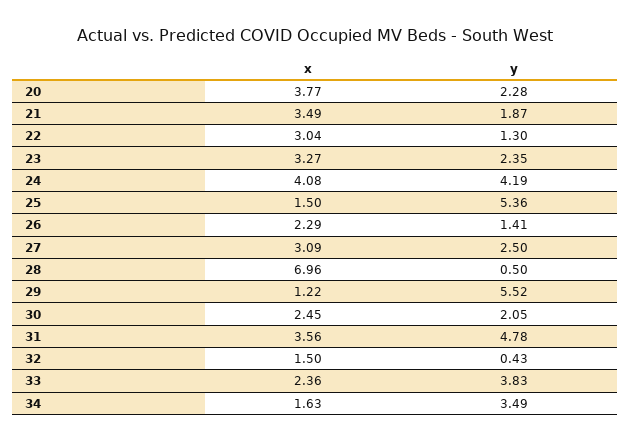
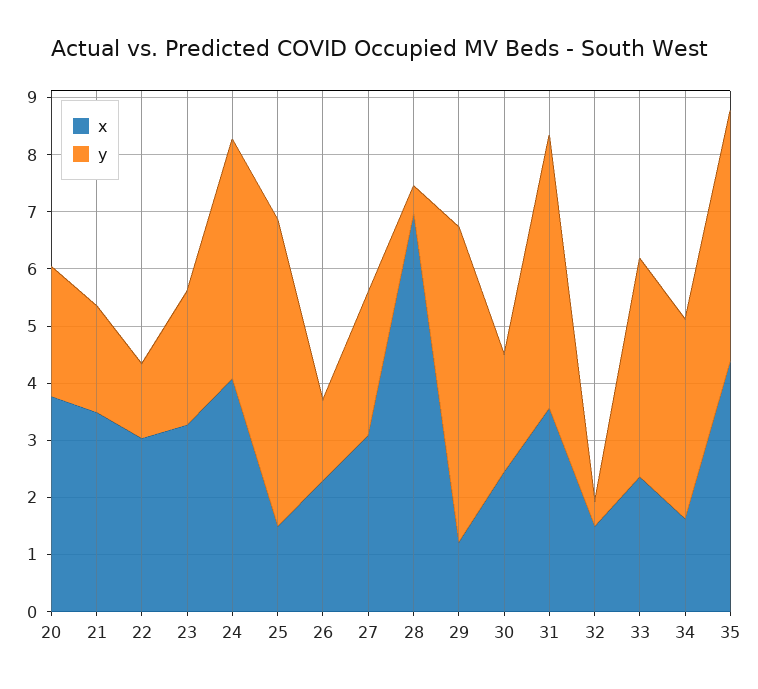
  {
    "x": {
      "20": 3.77,
      "21": 3.49,
      "22": 3.04,
      "23": 3.27,
      "24": 4.08,
      "25": 1.5,
      "26": 2.29,
      "27": 3.09,
      "28": 6.96,
      "29": 1.22,
      "30": 2.45,
      "31": 3.56,
      "32": 1.5,
      "33": 2.36,
-     "34": 1.63
+     "34": 1.63,
+     "35": 4.4
    },
    "y": {
      "20": 2.28,
      "21": 1.87,
      "22": 1.3,
      "23": 2.35,
      "24": 4.19,
      "25": 5.36,
      "26": 1.41,
      "27": 2.5,
      "28": 0.5,
      "29": 5.52,
      "30": 2.05,
      "31": 4.78,
      "32": 0.43,
      "33": 3.83,
-     "34": 3.49
+     "34": 3.49,
+     "35": 4.4
    }
  }

